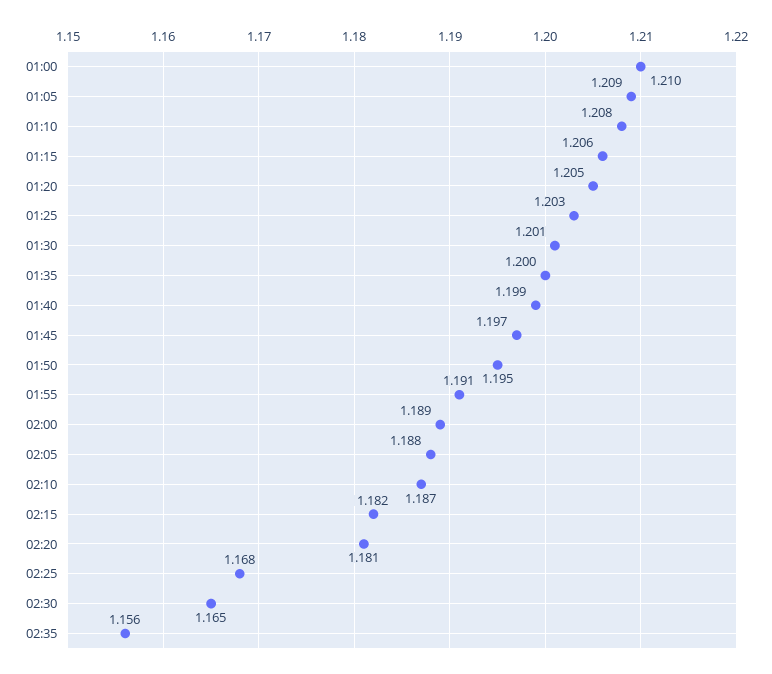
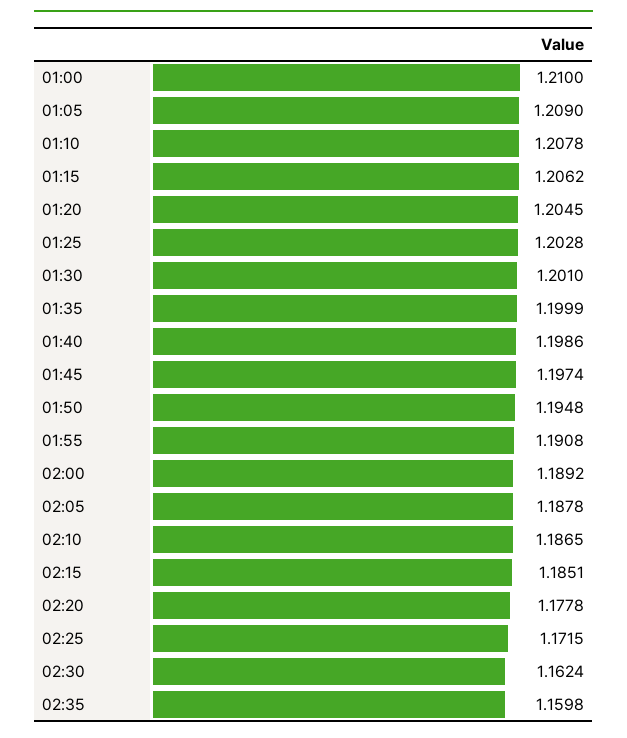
  {
    "01:00": 1.21,
    "01:05": 1.209,
    "01:10": 1.2078,
    "01:15": 1.2062,
    "01:20": 1.2045,
    "01:25": 1.2028,
    "01:30": 1.201,
    "01:35": 1.1999,
    "01:40": 1.1986,
    "01:45": 1.1974,
    "01:50": 1.1948,
    "01:55": 1.1908,
    "02:00": 1.1892,
    "02:05": 1.1878,
    "02:10": 1.1865,
-   "02:15": 1.182,
+   "02:15": 1.1851,
-   "02:20": 1.181,
+   "02:20": 1.1778,
-   "02:25": 1.168,
+   "02:25": 1.1715,
-   "02:30": 1.165,
+   "02:30": 1.1624,
-   "02:35": 1.156
+   "02:35": 1.1598
  }

